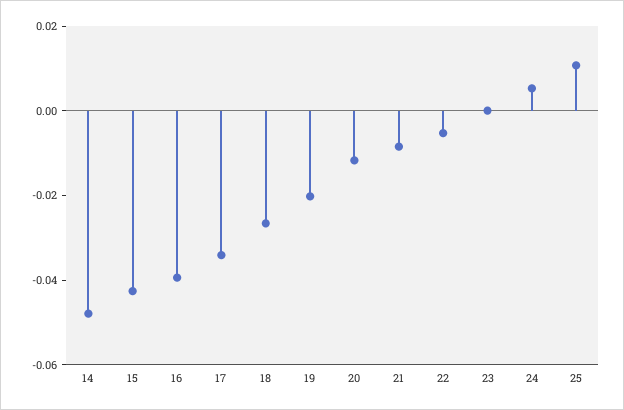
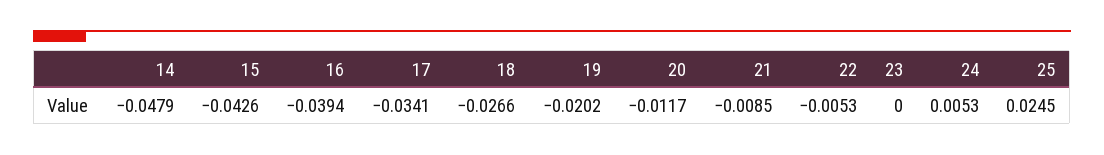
  {
    "14": -0.0479,
    "15": -0.0426,
    "16": -0.0394,
    "17": -0.0341,
    "18": -0.0266,
    "19": -0.0202,
    "20": -0.0117,
    "21": -0.0085,
    "22": -0.0053,
    "23": 0,
    "24": 0.0053,
-   "25": 0.01
+   "25": 0.0245
  }

